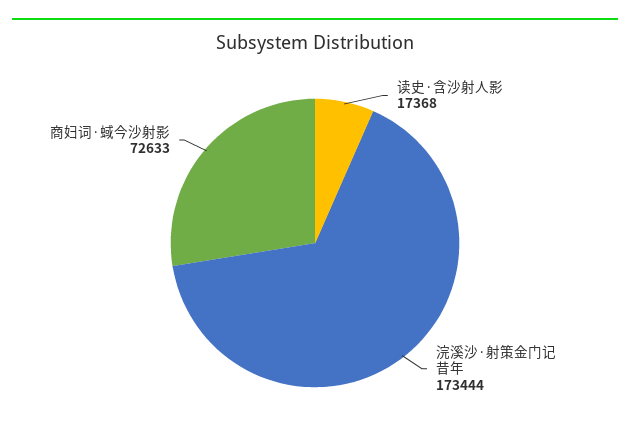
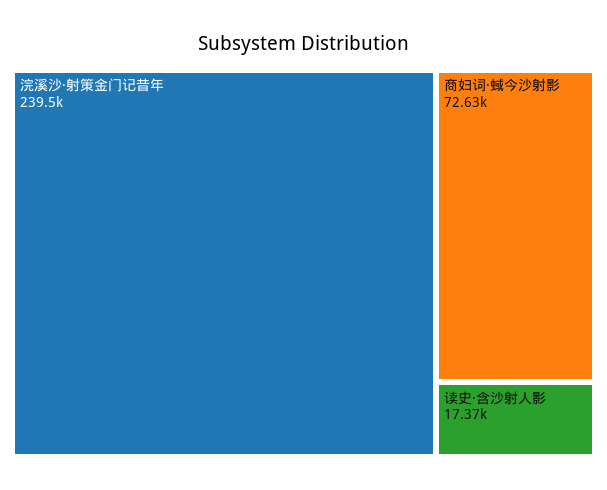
  {
    "读史·含沙射人影": 17368,
-   "浣溪沙·射策金门记昔年": 173444,
+   "浣溪沙·射策金门记昔年": 239500,
    "商妇词·蜮今沙射影": 72633
  }

